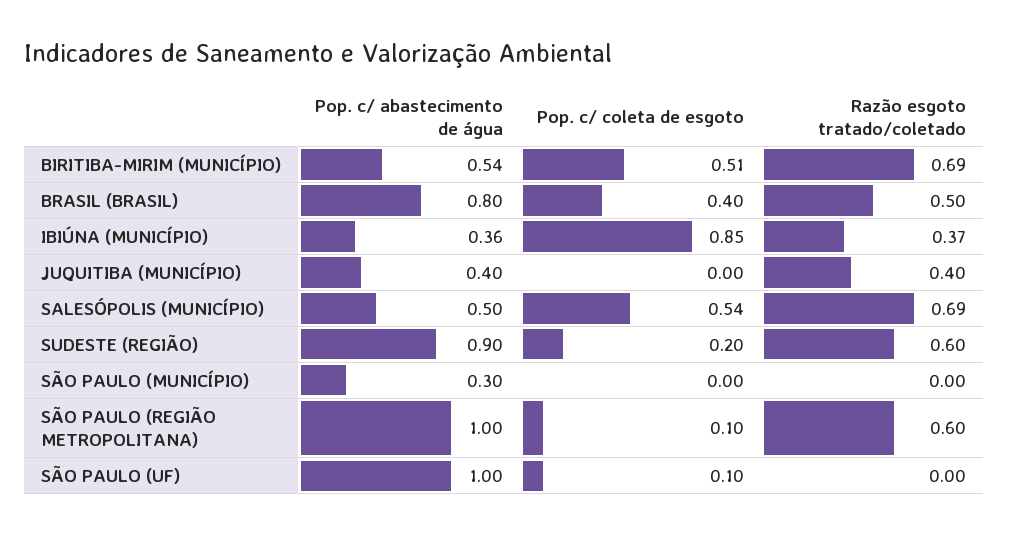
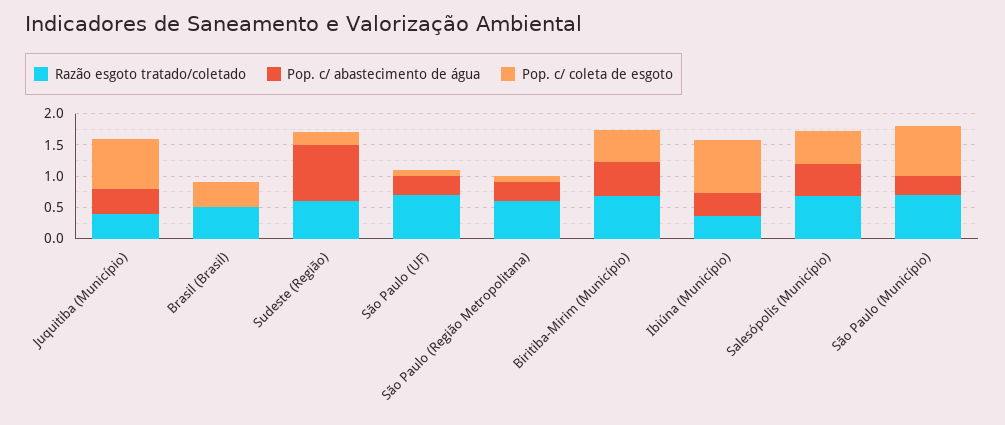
  {
    "Pop. c/ abastecimento de água": {
      "BIRITIBA-MIRIM (MUNICÍPIO)": 0.54,
-     "BRASIL (BRASIL)": 0.8,
+     "BRASIL (BRASIL)": 0,
      "IBIÚNA (MUNICÍPIO)": 0.36,
      "JUQUITIBA (MUNICÍPIO)": 0.4,
      "SALESÓPOLIS (MUNICÍPIO)": 0.5,
      "SUDESTE (REGIÃO)": 0.9,
      "SÃO PAULO (MUNICÍPIO)": 0.3,
-     "SÃO PAULO (REGIÃO METROPOLITANA)": 1,
+     "SÃO PAULO (REGIÃO METROPOLITANA)": 0.25,
-     "SÃO PAULO (UF)": 1
+     "SÃO PAULO (UF)": 0.25
    },
    "Pop. c/ coleta de esgoto": {
      "BIRITIBA-MIRIM (MUNICÍPIO)": 0.51,
      "BRASIL (BRASIL)": 0.4,
      "IBIÚNA (MUNICÍPIO)": 0.85,
-     "JUQUITIBA (MUNICÍPIO)": 0,
+     "JUQUITIBA (MUNICÍPIO)": 0.75,
      "SALESÓPOLIS (MUNICÍPIO)": 0.54,
      "SUDESTE (REGIÃO)": 0.2,
-     "SÃO PAULO (MUNICÍPIO)": 0,
+     "SÃO PAULO (MUNICÍPIO)": 0.75,
      "SÃO PAULO (REGIÃO METROPOLITANA)": 0.1,
      "SÃO PAULO (UF)": 0.1
    },
    "Razão esgoto tratado/coletado": {
      "BIRITIBA-MIRIM (MUNICÍPIO)": 0.69,
      "BRASIL (BRASIL)": 0.5,
      "IBIÚNA (MUNICÍPIO)": 0.37,
      "JUQUITIBA (MUNICÍPIO)": 0.4,
      "SALESÓPOLIS (MUNICÍPIO)": 0.69,
      "SUDESTE (REGIÃO)": 0.6,
-     "SÃO PAULO (MUNICÍPIO)": 0,
+     "SÃO PAULO (MUNICÍPIO)": 0.75,
      "SÃO PAULO (REGIÃO METROPOLITANA)": 0.6,
-     "SÃO PAULO (UF)": 0
+     "SÃO PAULO (UF)": 0.75
    }
  }

